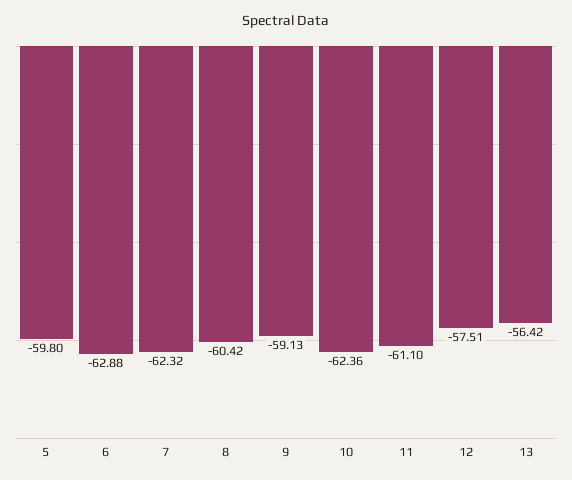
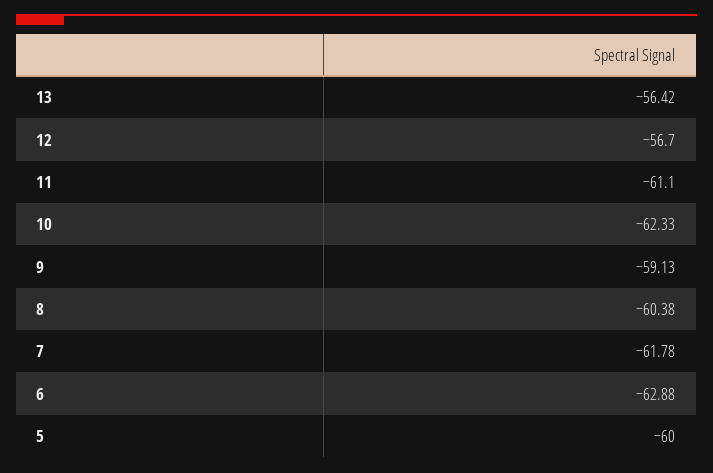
  {
-   "5": -59.8,
+   "5": -60,
    "6": -62.88,
-   "7": -62.32,
+   "7": -61.78,
-   "8": -60.42,
+   "8": -60.38,
    "9": -59.13,
-   "10": -62.36,
+   "10": -62.33,
    "11": -61.1,
-   "12": -57.51,
+   "12": -56.7,
    "13": -56.42
  }

